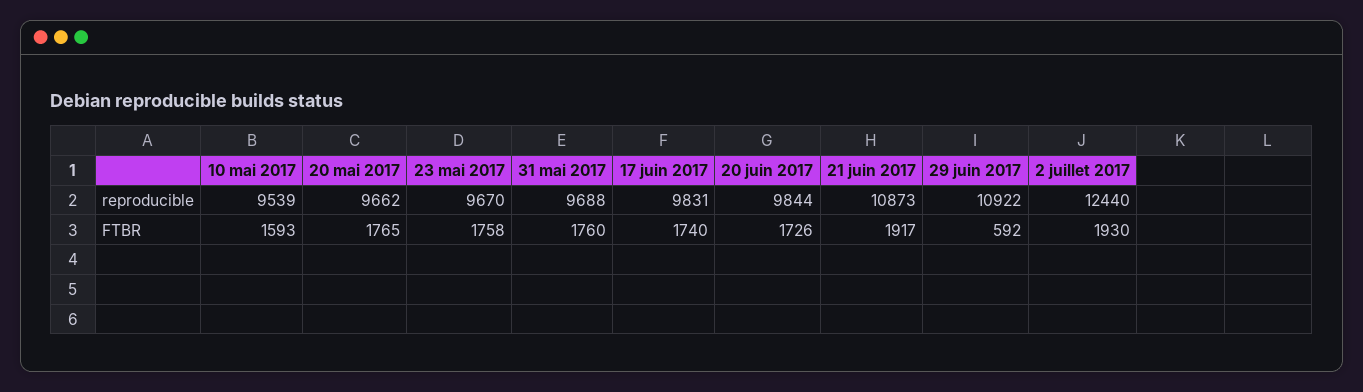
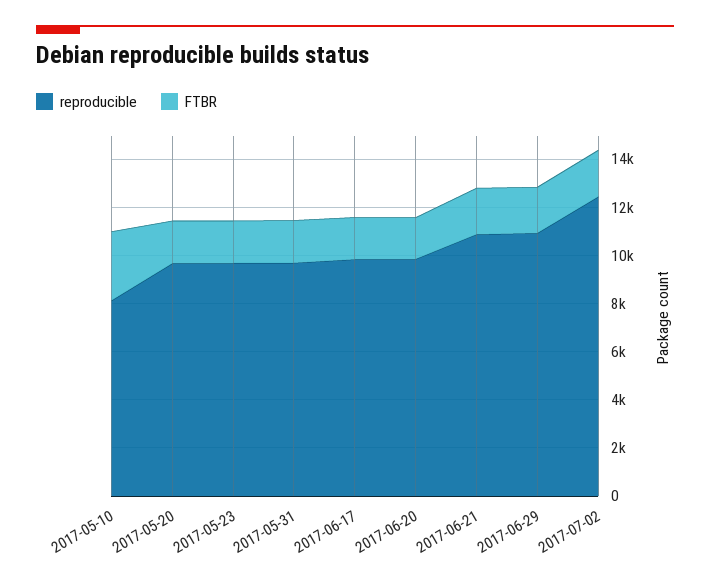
  {
    "reproducible": {
-     "10 mai 2017": 9539,
+     "10 mai 2017": 8000,
      "20 mai 2017": 9662,
      "23 mai 2017": 9670,
      "31 mai 2017": 9688,
      "17 juin 2017": 9831,
      "20 juin 2017": 9844,
      "21 juin 2017": 10873,
      "29 juin 2017": 10922,
      "2 juillet 2017": 12440
    },
    "FTBR": {
-     "10 mai 2017": 1593,
+     "10 mai 2017": 3000,
      "20 mai 2017": 1765,
      "23 mai 2017": 1758,
      "31 mai 2017": 1760,
      "17 juin 2017": 1740,
      "20 juin 2017": 1726,
      "21 juin 2017": 1917,
-     "29 juin 2017": 592,
+     "29 juin 2017": 2000,
      "2 juillet 2017": 1930
    }
  }

